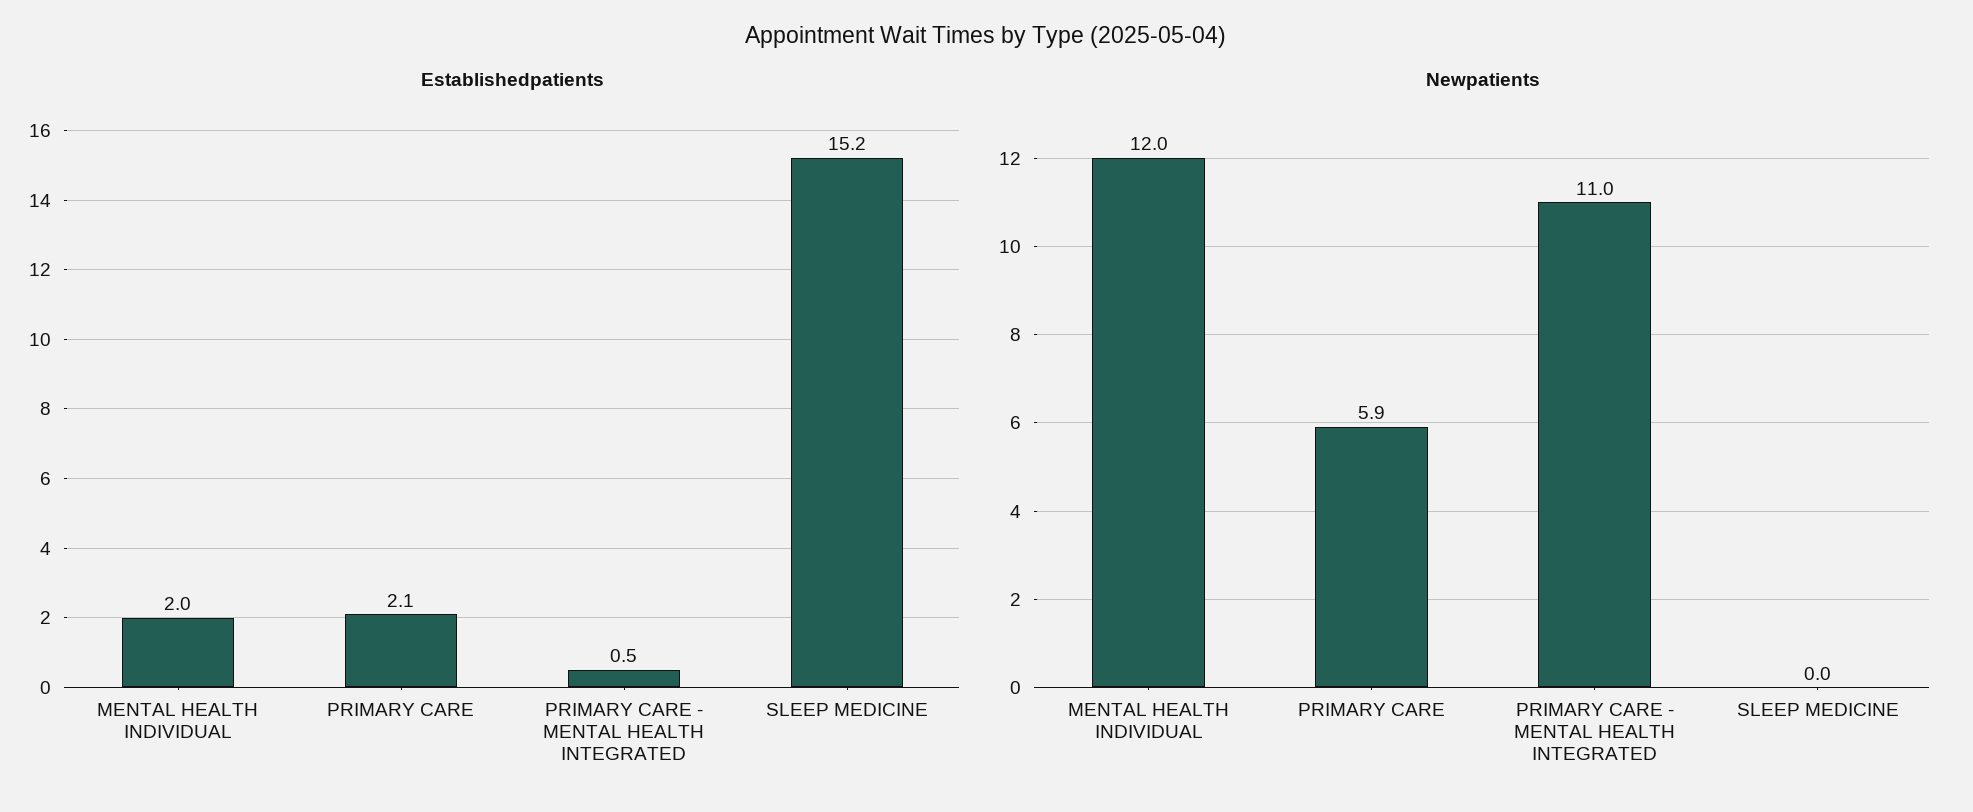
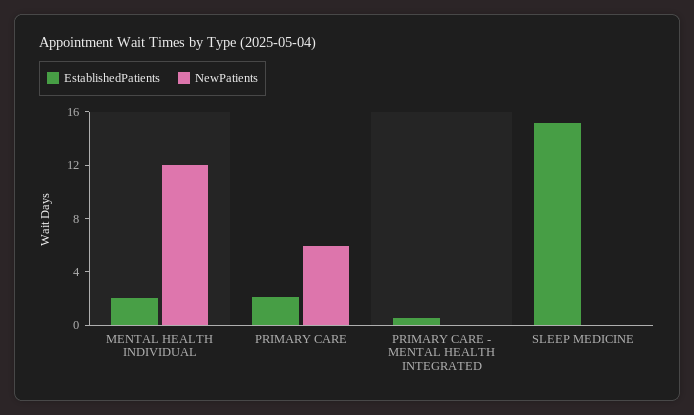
  {
    "Establishedpatients": {
      "MENTAL HEALTH INDIVIDUAL": 2,
      "PRIMARY CARE": 2.1,
      "PRIMARY CARE - MENTAL HEALTH INTEGRATED": 0.5,
      "SLEEP MEDICINE": 15.2
    },
    "Newpatients": {
      "MENTAL HEALTH INDIVIDUAL": 12,
      "PRIMARY CARE": 5.9,
-     "PRIMARY CARE - MENTAL HEALTH INTEGRATED": 11,
+     "PRIMARY CARE - MENTAL HEALTH INTEGRATED": 0,
      "SLEEP MEDICINE": 0
    }
  }

